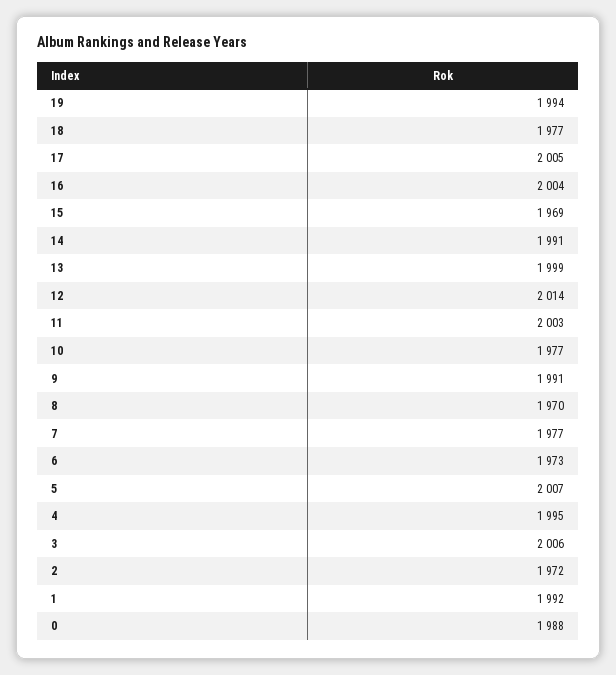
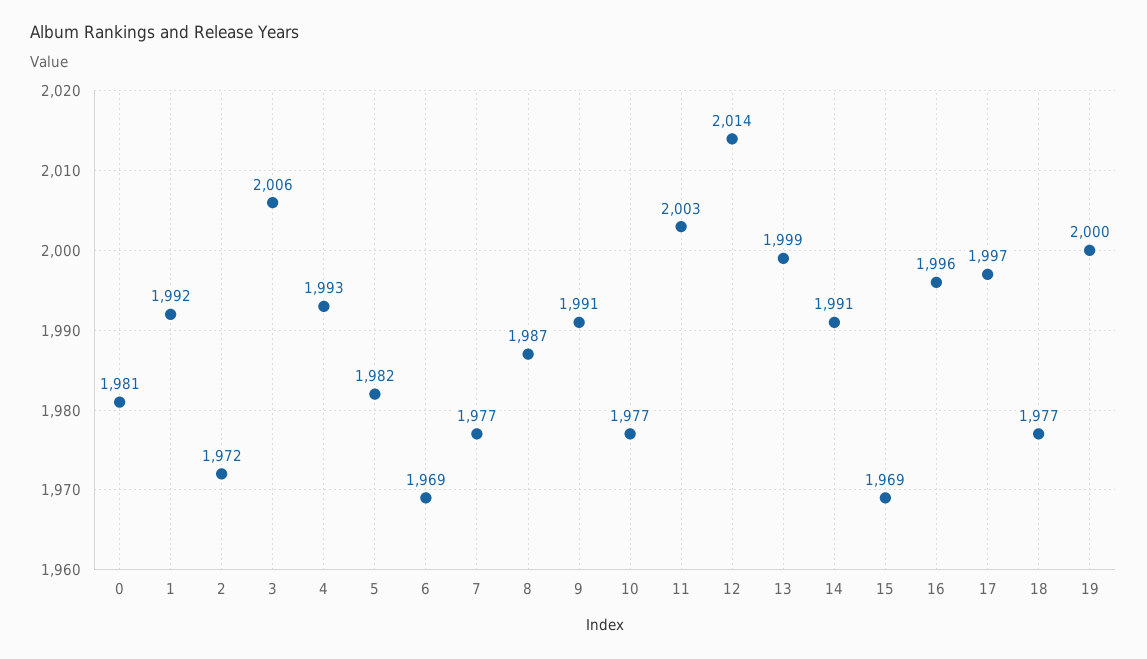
  {
-   "19": 1994,
+   "19": 2000,
    "18": 1977,
-   "17": 2005,
+   "17": 1997,
-   "16": 2004,
+   "16": 1996,
    "15": 1969,
    "14": 1991,
    "13": 1999,
    "12": 2014,
    "11": 2003,
    "10": 1977,
    "9": 1991,
-   "8": 1970,
+   "8": 1987,
    "7": 1977,
-   "6": 1973,
+   "6": 1969,
-   "5": 2007,
+   "5": 1982,
-   "4": 1995,
+   "4": 1993,
    "3": 2006,
    "2": 1972,
    "1": 1992,
-   "0": 1988
+   "0": 1981
  }

